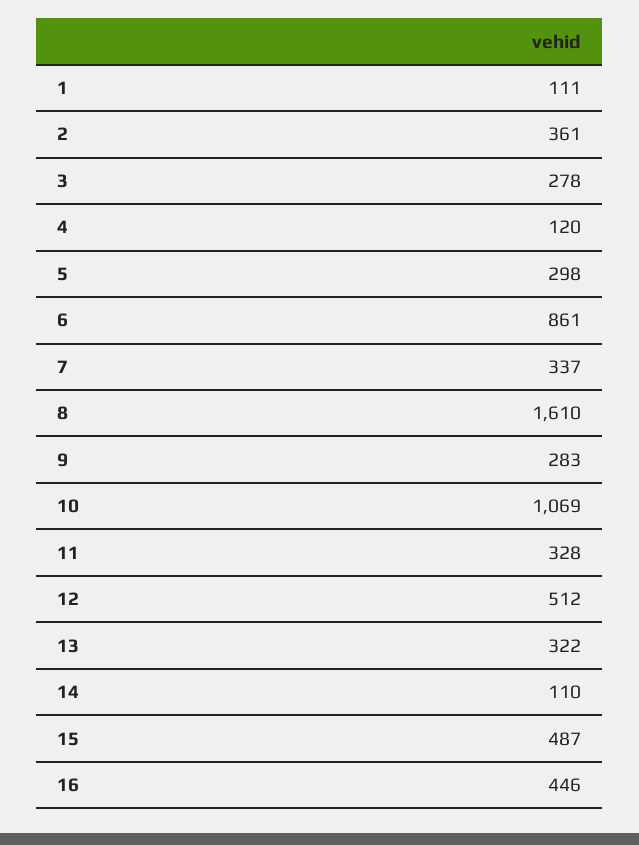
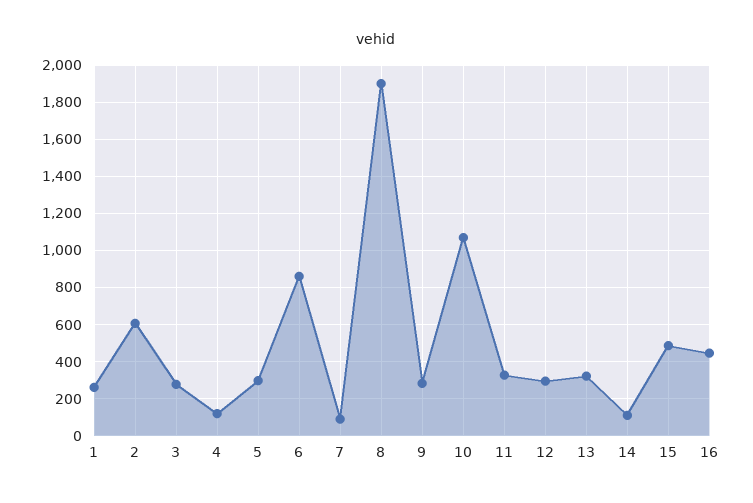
  {
-   "1": 111,
+   "1": 250,
-   "2": 361,
+   "2": 600,
    "3": 278,
    "4": 120,
    "5": 298,
    "6": 861,
-   "7": 337,
+   "7": 100,
-   "8": 1610,
+   "8": 1900,
    "9": 283,
    "10": 1069,
    "11": 328,
-   "12": 512,
+   "12": 300,
    "13": 322,
    "14": 110,
    "15": 487,
    "16": 446
  }

